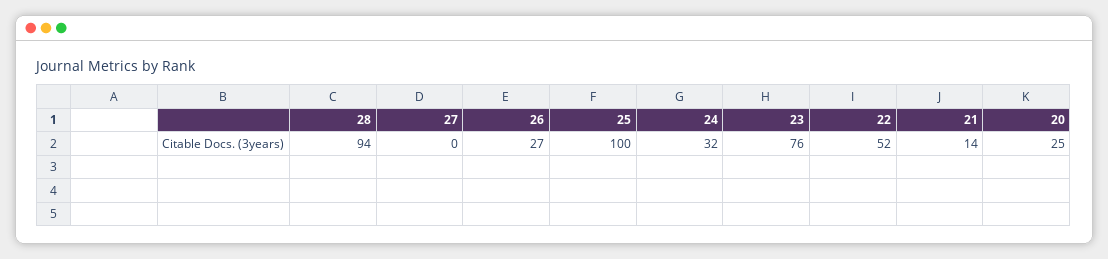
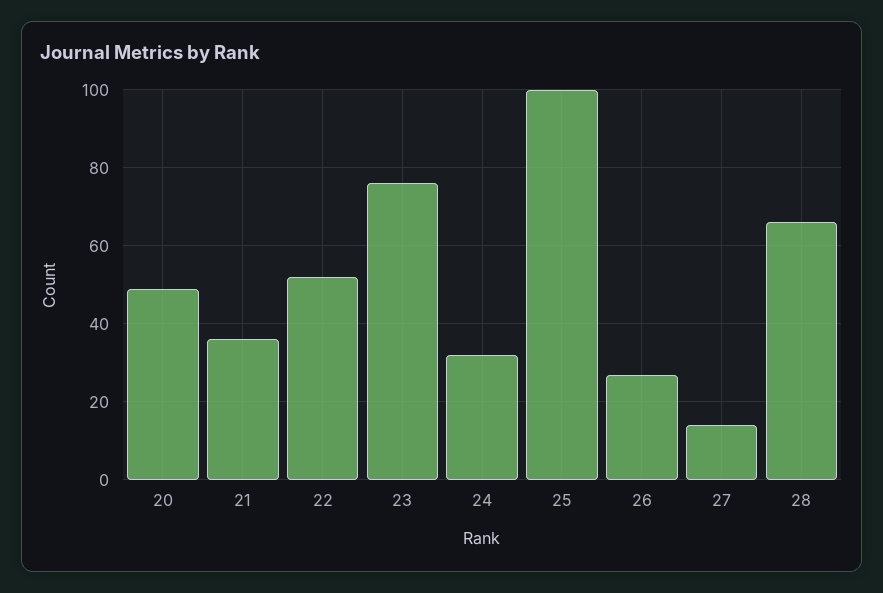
  {
-   "28": 94,
+   "28": 65,
-   "27": 0,
+   "27": 15,
    "26": 27,
    "25": 100,
    "24": 32,
    "23": 76,
    "22": 52,
-   "21": 14,
+   "21": 35,
-   "20": 25
+   "20": 50
  }

